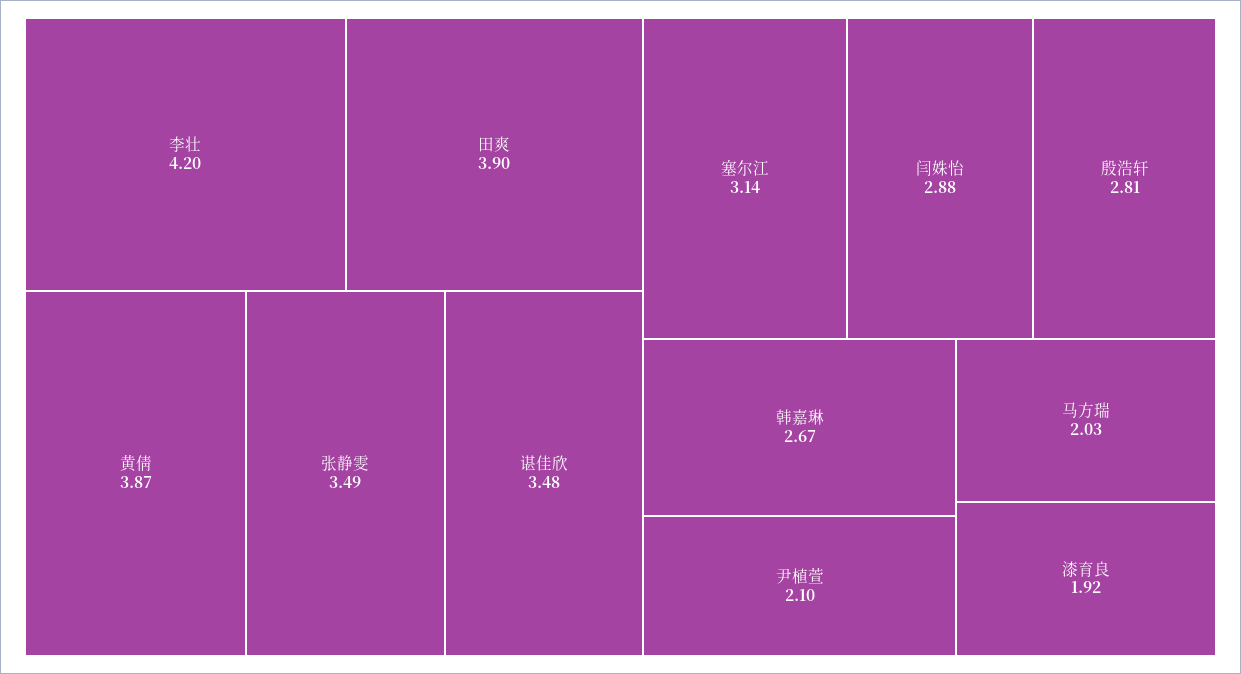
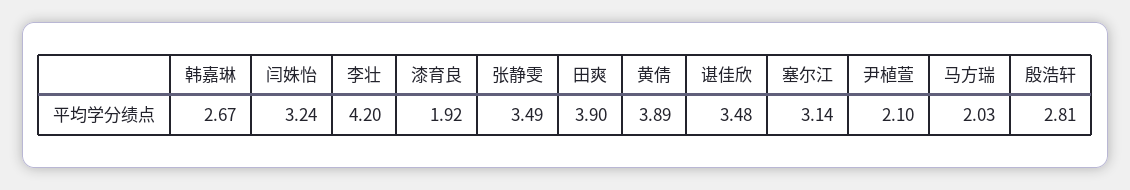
  {
    "李壮": 4.2,
    "田爽": 3.9,
-   "黄倩": 3.87,
+   "黄倩": 3.89,
    "张静雯": 3.49,
    "谌佳欣": 3.48,
    "塞尔江": 3.14,
-   "闫姝怡": 2.88,
+   "闫姝怡": 3.24,
    "殷浩轩": 2.81,
    "韩嘉琳": 2.67,
    "尹植萱": 2.1,
    "马方瑞": 2.03,
    "漆育良": 1.92
  }

